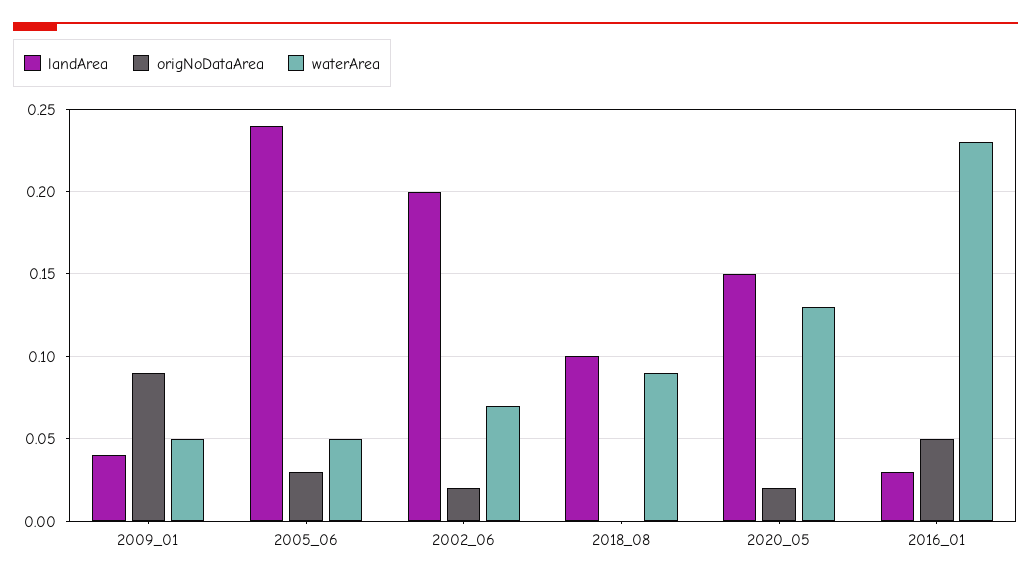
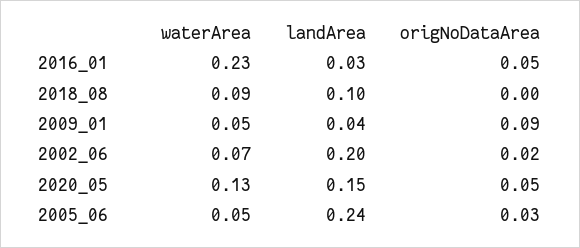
  {
    "landArea": {
      "2009_01": 0.04,
      "2005_06": 0.24,
      "2002_06": 0.2,
      "2018_08": 0.1,
      "2020_05": 0.15,
      "2016_01": 0.03
    },
    "origNoDataArea": {
      "2009_01": 0.09,
      "2005_06": 0.03,
      "2002_06": 0.02,
      "2018_08": 0,
-     "2020_05": 0.02,
+     "2020_05": 0.05,
      "2016_01": 0.05
    },
    "waterArea": {
      "2009_01": 0.05,
      "2005_06": 0.05,
      "2002_06": 0.07,
      "2018_08": 0.09,
      "2020_05": 0.13,
      "2016_01": 0.23
    }
  }

